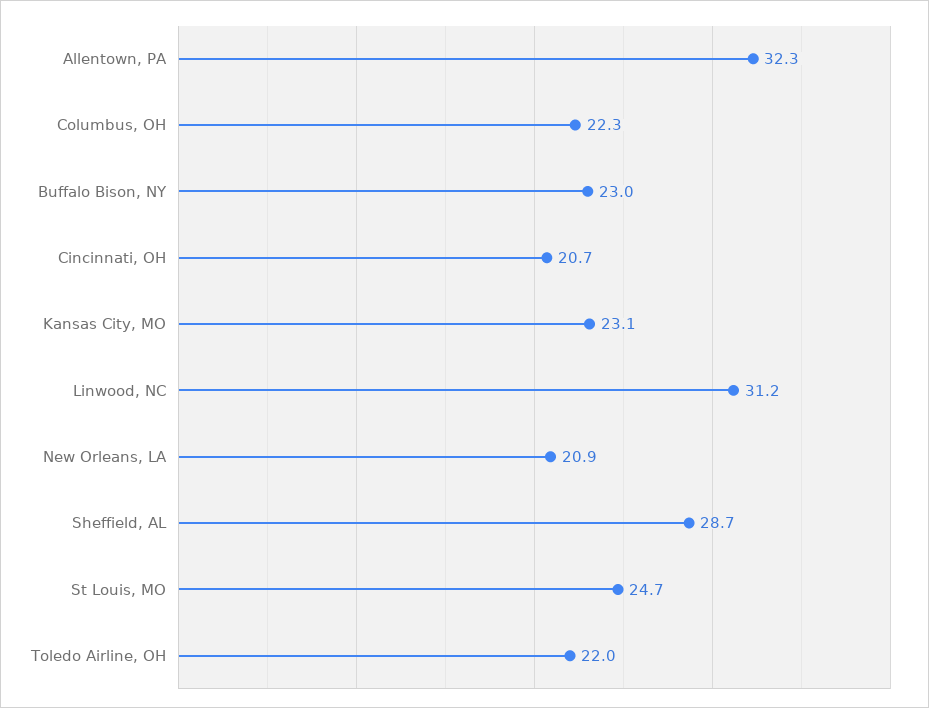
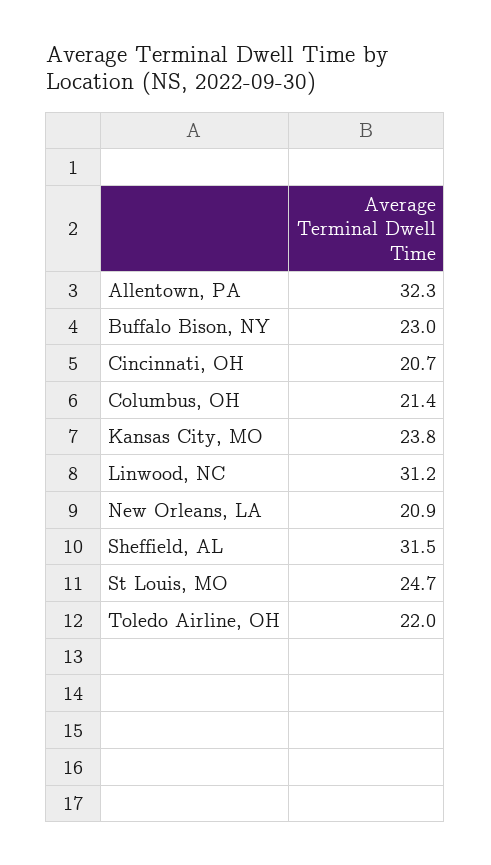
  {
    "Allentown, PA": 32.3,
-   "Columbus, OH": 22.3,
+   "Columbus, OH": 21.4,
    "Buffalo Bison, NY": 23,
    "Cincinnati, OH": 20.7,
-   "Kansas City, MO": 23.1,
+   "Kansas City, MO": 23.8,
    "Linwood, NC": 31.2,
    "New Orleans, LA": 20.9,
-   "Sheffield, AL": 28.7,
+   "Sheffield, AL": 31.5,
    "St Louis, MO": 24.7,
    "Toledo Airline, OH": 22
  }

